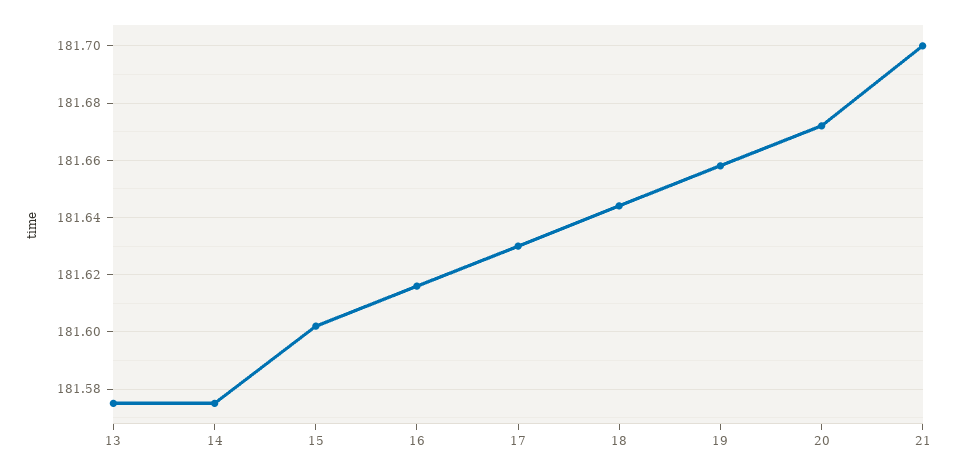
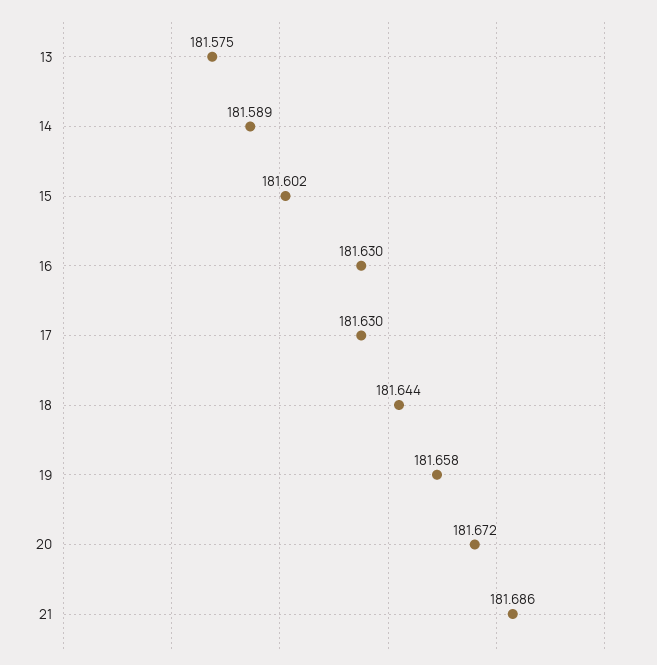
  {
    "13": 181.575,
-   "14": 181.575,
+   "14": 181.589,
    "15": 181.602,
-   "16": 181.615,
+   "16": 181.63,
    "17": 181.63,
    "18": 181.644,
    "19": 181.658,
    "20": 181.672,
-   "21": 181.7
+   "21": 181.686
  }

